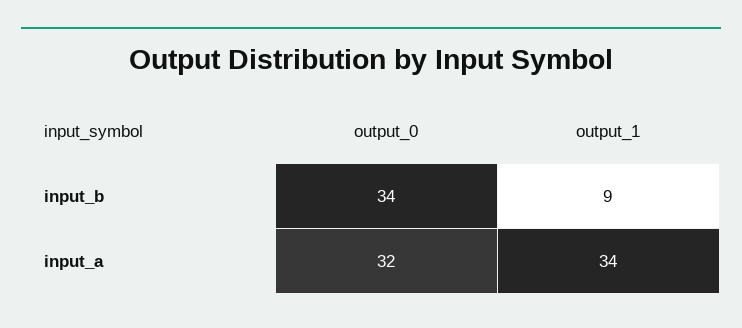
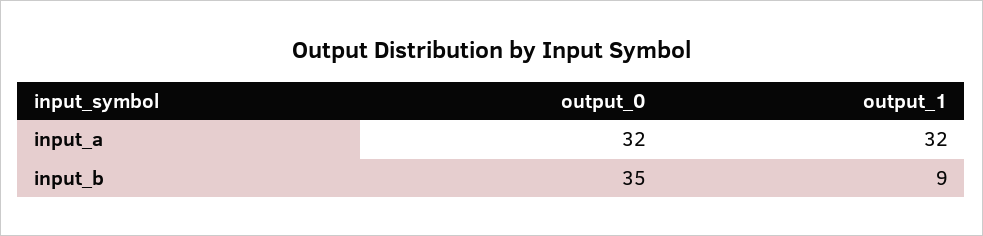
  {
    "output_0": {
-     "input_b": 34,
+     "input_b": 35,
      "input_a": 32
    },
    "output_1": {
      "input_b": 9,
-     "input_a": 34
+     "input_a": 32
    }
  }

